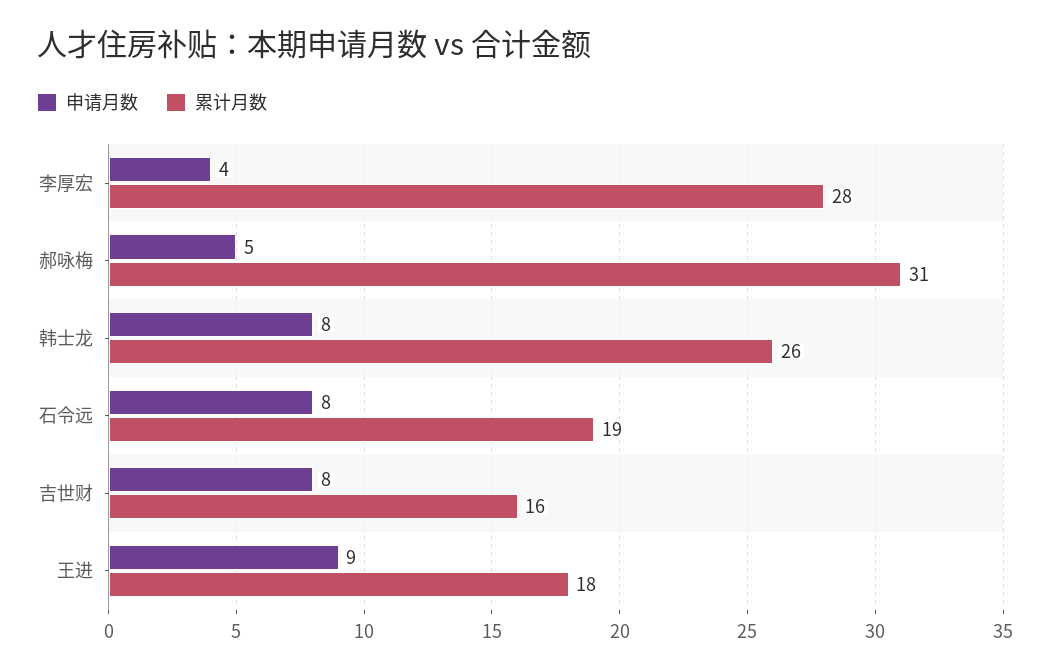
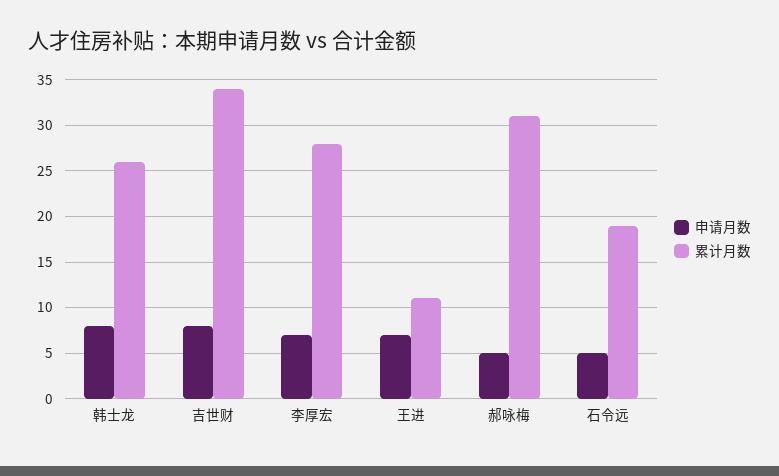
  {
    "申请月数": {
-     "李厚宏": 4,
+     "李厚宏": 7,
      "郝咏梅": 5,
      "韩士龙": 8,
-     "石令远": 8,
+     "石令远": 5,
      "吉世财": 8,
-     "王进": 9
+     "王进": 7
    },
    "累计月数": {
      "李厚宏": 28,
      "郝咏梅": 31,
      "韩士龙": 26,
      "石令远": 19,
-     "吉世财": 16,
+     "吉世财": 34,
-     "王进": 18
+     "王进": 11
    }
  }

